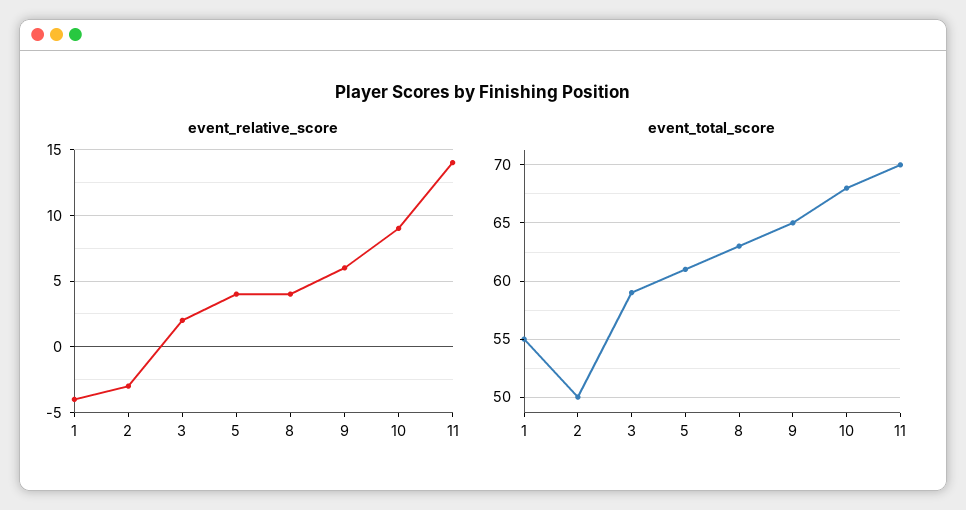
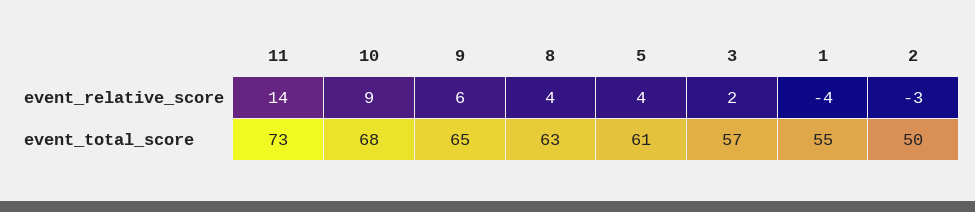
  {
    "event_relative_score": {
      "1": -4,
      "2": -3,
      "3": 2,
      "5": 4,
      "8": 4,
      "9": 6,
      "10": 9,
      "11": 14
    },
    "event_total_score": {
      "1": 55,
      "2": 50,
-     "3": 59,
+     "3": 57,
      "5": 61,
      "8": 63,
      "9": 65,
      "10": 68,
-     "11": 70
+     "11": 73
    }
  }

